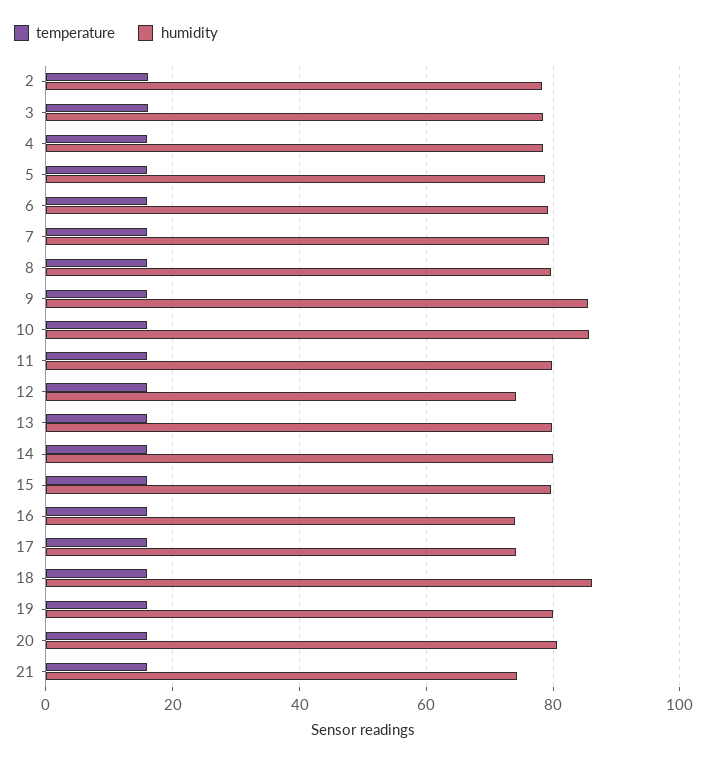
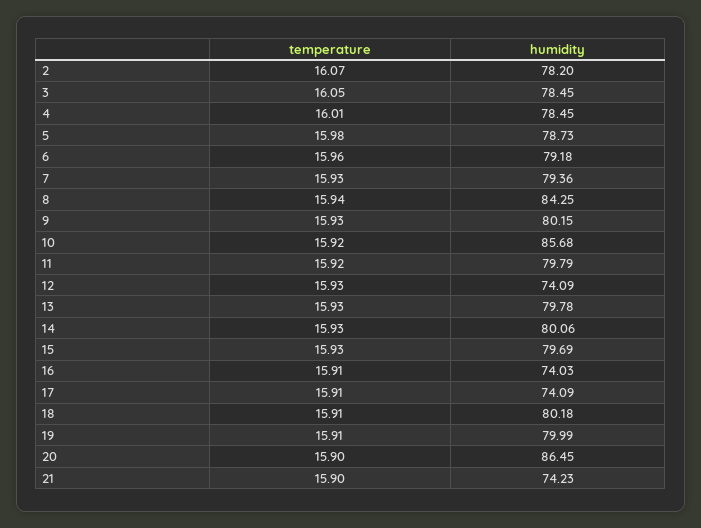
  {
    "temperature": {
      "2": 16.07,
      "3": 16.05,
      "4": 16.01,
      "5": 15.98,
      "6": 15.96,
      "7": 15.93,
      "8": 15.94,
      "9": 15.93,
      "10": 15.92,
      "11": 15.92,
      "12": 15.93,
      "13": 15.93,
      "14": 15.93,
      "15": 15.93,
      "16": 15.91,
      "17": 15.91,
      "18": 15.91,
      "19": 15.91,
      "20": 15.9,
      "21": 15.9
    },
    "humidity": {
      "2": 78.2,
      "3": 78.45,
      "4": 78.45,
      "5": 78.73,
      "6": 79.18,
      "7": 79.36,
-     "8": 80,
+     "8": 84.25,
-     "9": 86,
+     "9": 80.15,
      "10": 85.68,
      "11": 79.79,
      "12": 74.09,
      "13": 79.78,
      "14": 80.06,
      "15": 79.69,
      "16": 74.03,
      "17": 74.09,
-     "18": 86,
+     "18": 80.18,
      "19": 79.99,
-     "20": 80,
+     "20": 86.45,
      "21": 74.23
    }
  }

